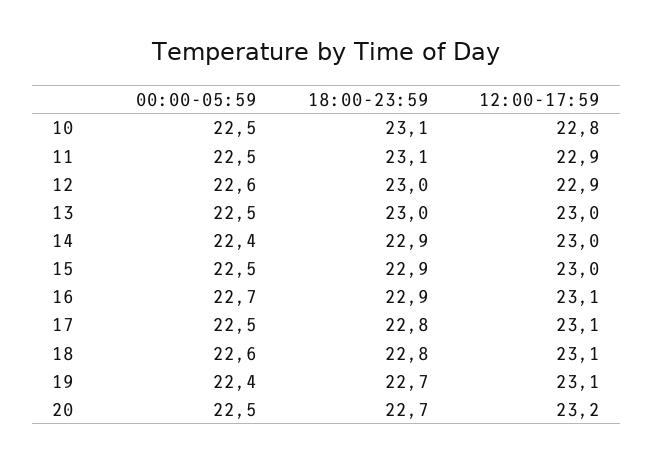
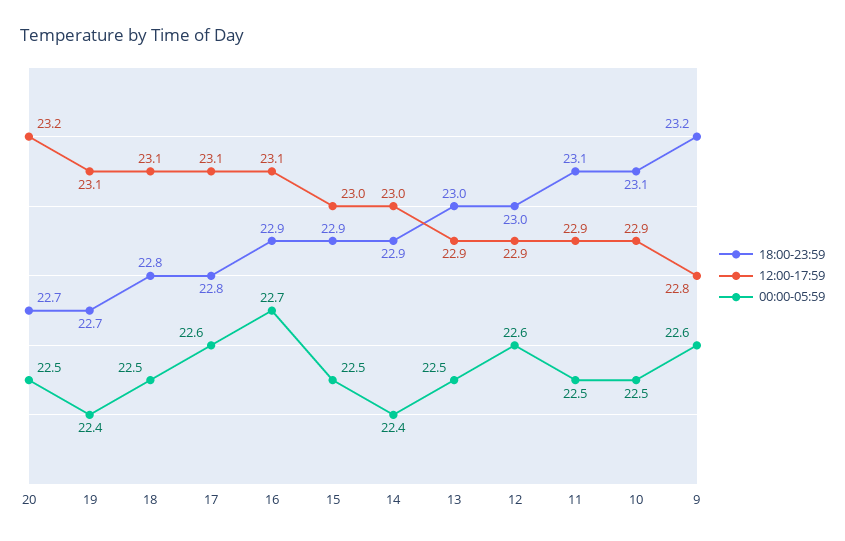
  {
    "00:00-05:59": {
      "10": 22.5,
      "11": 22.5,
      "12": 22.6,
      "13": 22.5,
      "14": 22.4,
      "15": 22.5,
      "16": 22.7,
-     "17": 22.5,
+     "17": 22.6,
-     "18": 22.6,
+     "18": 22.5,
      "19": 22.4,
-     "20": 22.5
+     "20": 22.5,
+     "9": 22.6
    },
    "18:00-23:59": {
      "10": 23.1,
      "11": 23.1,
      "12": 23,
      "13": 23,
      "14": 22.9,
      "15": 22.9,
      "16": 22.9,
      "17": 22.8,
      "18": 22.8,
      "19": 22.7,
-     "20": 22.7
+     "20": 22.7,
+     "9": 23.2
    },
    "12:00-17:59": {
-     "10": 22.8,
+     "10": 22.9,
      "11": 22.9,
      "12": 22.9,
-     "13": 23,
+     "13": 22.9,
      "14": 23,
      "15": 23,
      "16": 23.1,
      "17": 23.1,
      "18": 23.1,
      "19": 23.1,
-     "20": 23.2
+     "20": 23.2,
+     "9": 22.8
    }
  }

